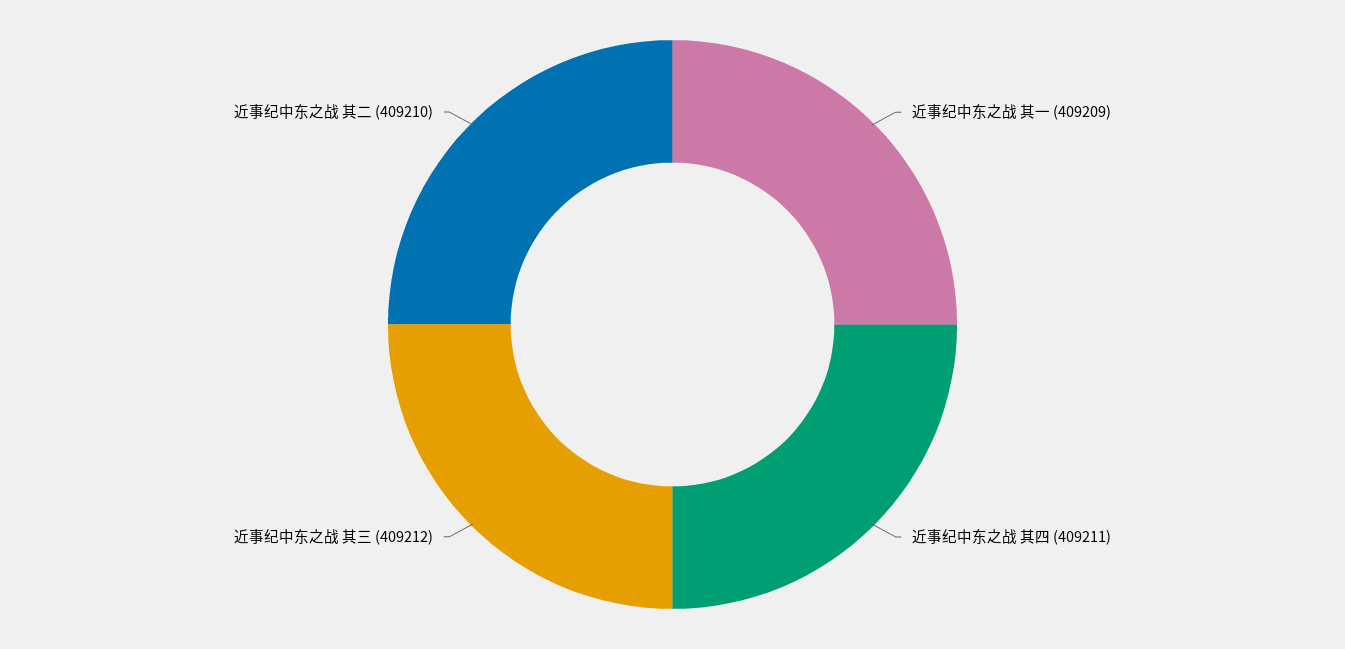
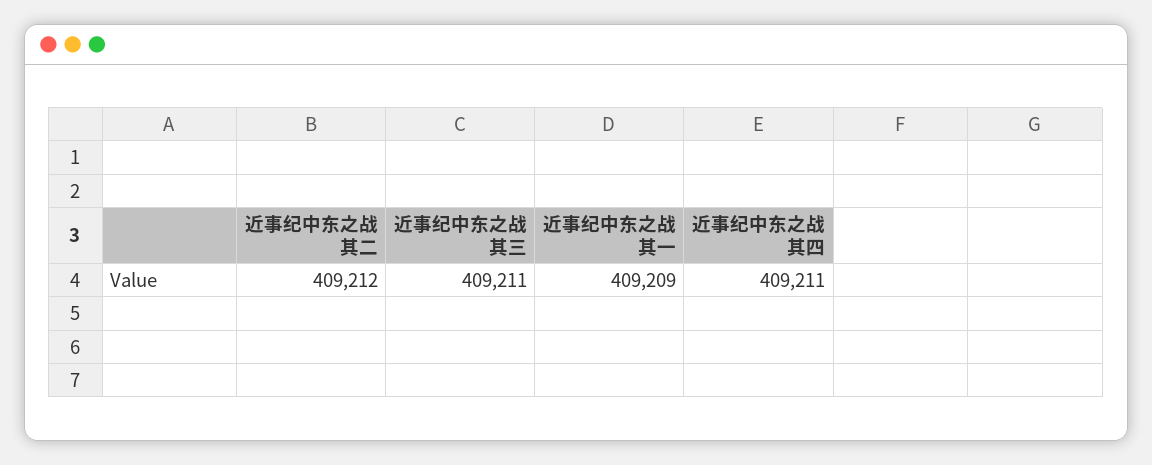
  {
    "近事纪中东之战 其一": 409209,
    "近事纪中东之战 其四": 409211,
-   "近事纪中东之战 其三": 409212,
+   "近事纪中东之战 其三": 409211,
-   "近事纪中东之战 其二": 409210
+   "近事纪中东之战 其二": 409212
  }

